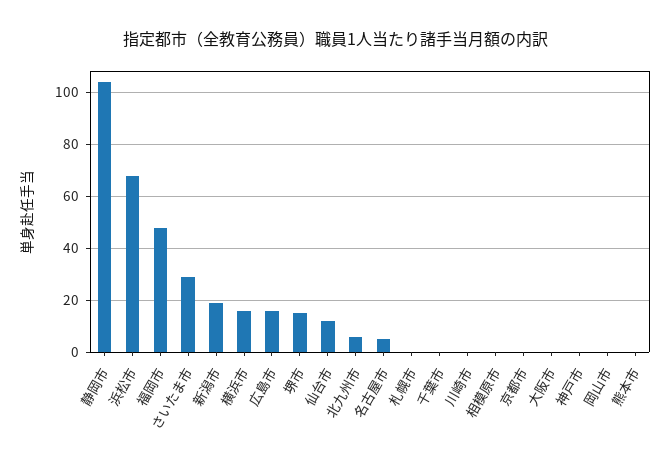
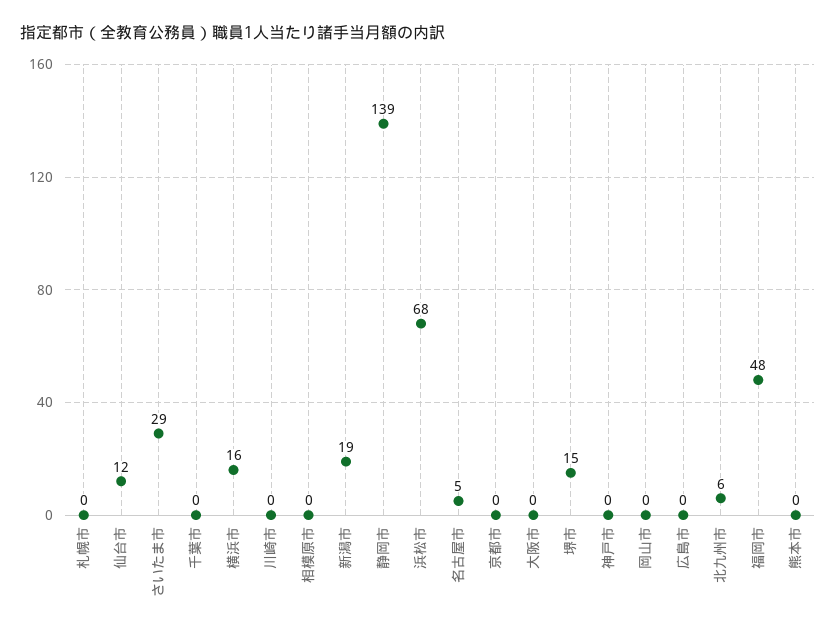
  {
-   "静岡市": 105,
+   "静岡市": 139,
    "浜松市": 68,
    "福岡市": 48,
    "さいたま市": 29,
    "新潟市": 19,
    "横浜市": 16,
-   "広島市": 15,
+   "広島市": 0,
    "堺市": 15,
    "仙台市": 12,
    "北九州市": 6,
    "名古屋市": 5,
    "札幌市": 0,
    "千葉市": 0,
    "川崎市": 0,
    "相模原市": 0,
    "京都市": 0,
    "大阪市": 0,
    "神戸市": 0,
    "岡山市": 0,
    "熊本市": 0
  }

